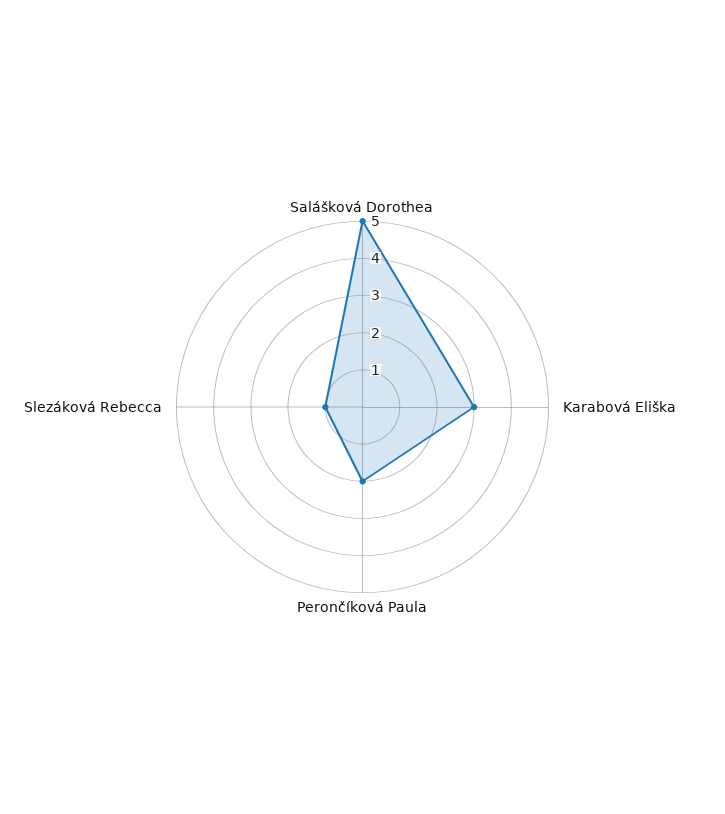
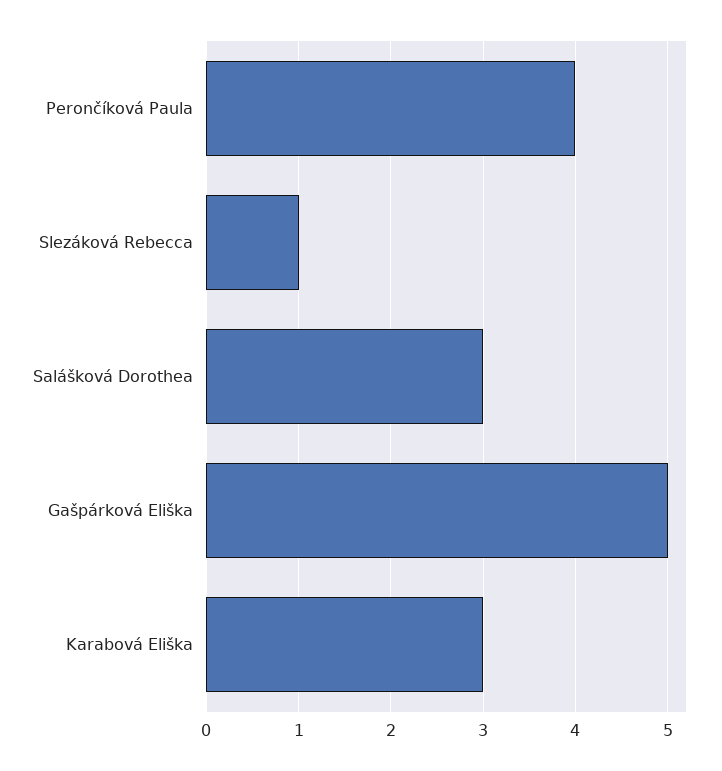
  {
-   "Salášková Dorothea": 5,
+   "Salášková Dorothea": 3,
    "Karabová Eliška": 3,
-   "Perončíková Paula": 2,
+   "Perončíková Paula": 4,
-   "Slezáková Rebecca": 1
+   "Slezáková Rebecca": 1,
+   "Gašpárková Eliška": 5
  }

